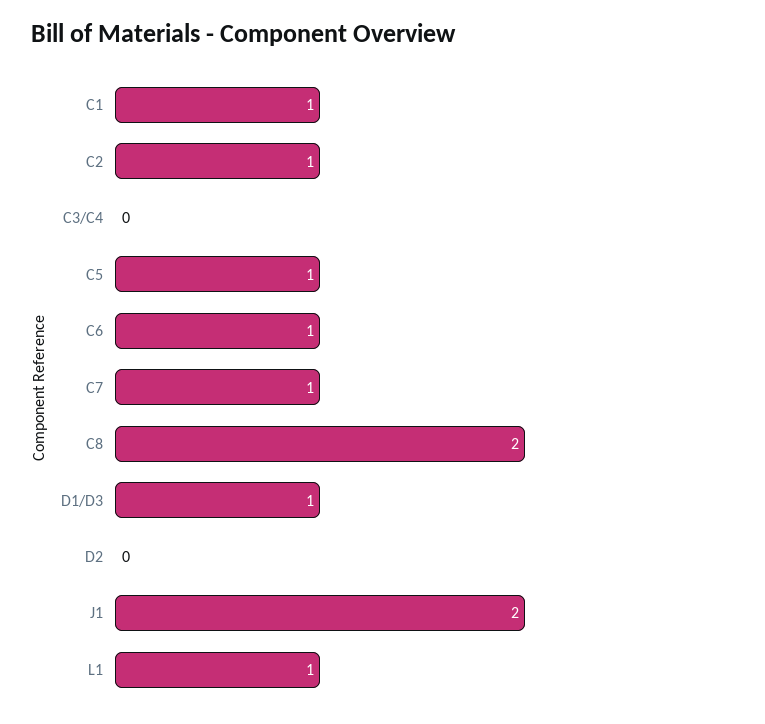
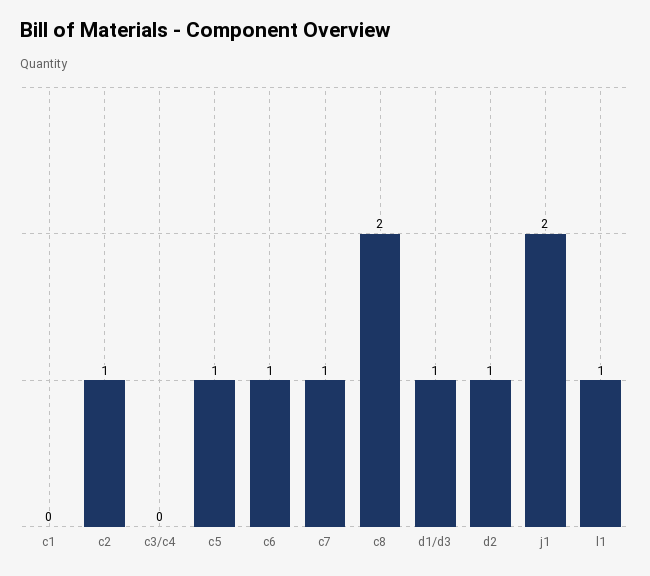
  {
-   "C1": 1,
+   "C1": 0,
    "C2": 1,
    "C3/C4": 0,
    "C5": 1,
    "C6": 1,
    "C7": 1,
    "C8": 2,
    "D1/D3": 1,
-   "D2": 0,
+   "D2": 1,
    "J1": 2,
    "L1": 1
  }

